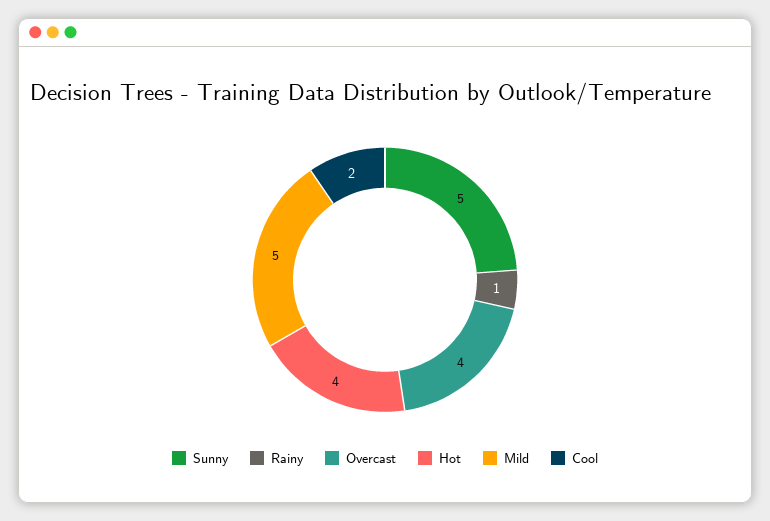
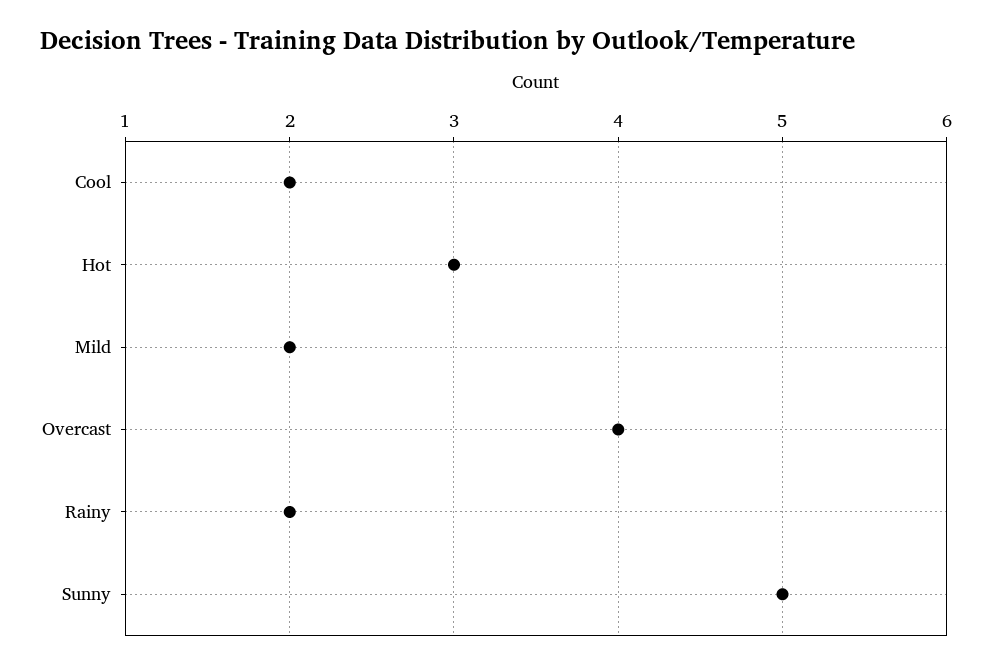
  {
    "Sunny": 5,
-   "Rainy": 1,
+   "Rainy": 2,
    "Overcast": 4,
-   "Hot": 4,
+   "Hot": 3,
-   "Mild": 5,
+   "Mild": 2,
    "Cool": 2
  }

